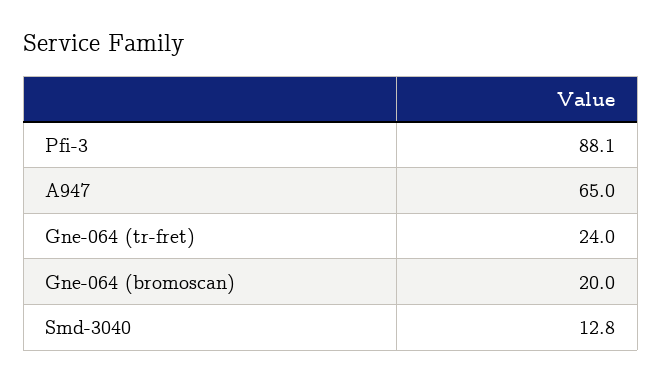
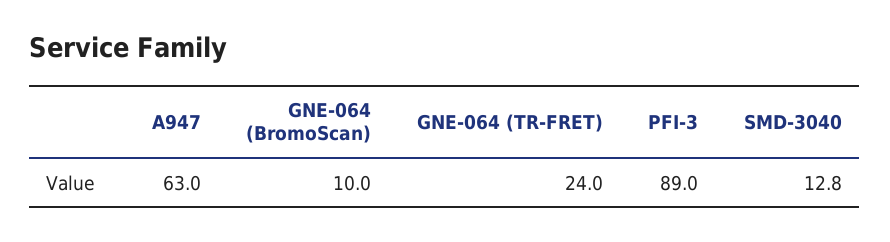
  {
-   "Pfi-3": 88.1,
+   "Pfi-3": 89,
-   "A947": 65,
+   "A947": 63,
    "Gne-064 (tr-fret)": 24,
-   "Gne-064 (bromoscan)": 20,
+   "Gne-064 (bromoscan)": 10,
    "Smd-3040": 12.8
  }

